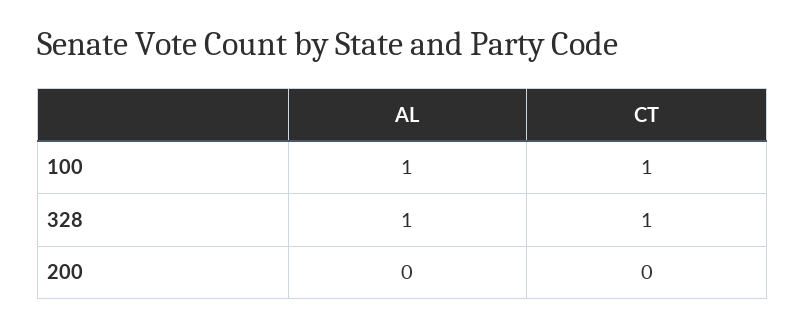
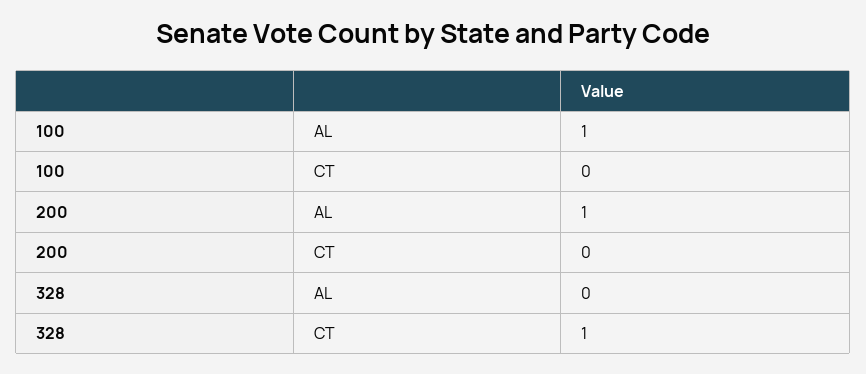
  {
    "AL": {
      "100": 1,
-     "328": 1,
+     "328": 0,
-     "200": 0
+     "200": 1
    },
    "CT": {
-     "100": 1,
+     "100": 0,
      "328": 1,
      "200": 0
    }
  }

